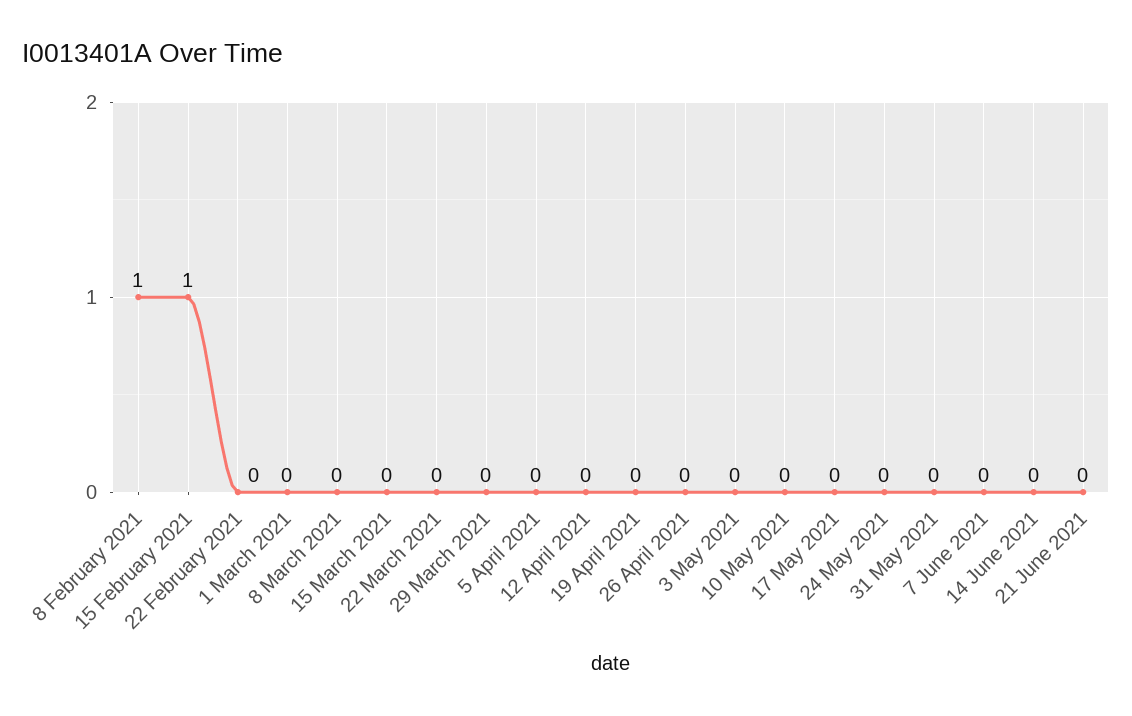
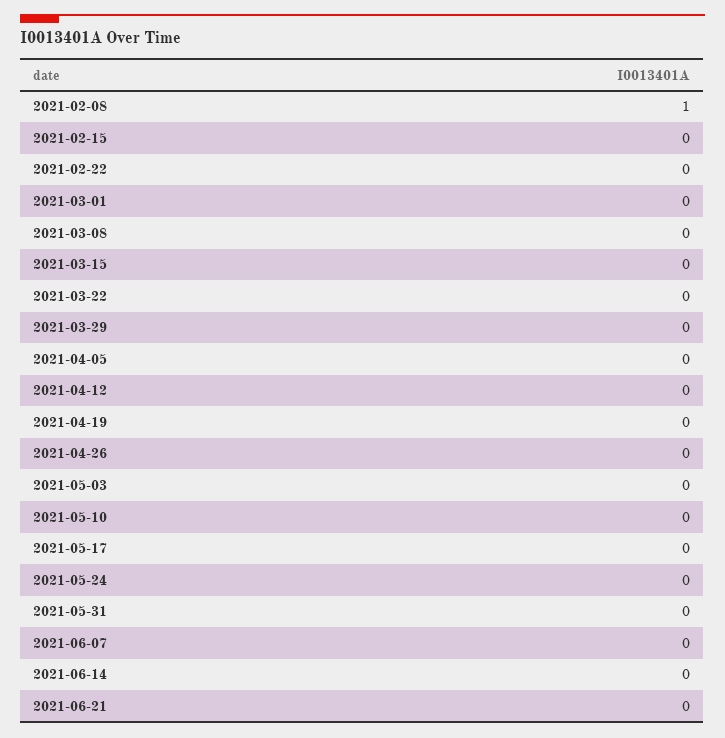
  {
    "8 February 2021": 1,
-   "15 February 2021": 1,
+   "15 February 2021": 0,
    "22 February 2021": 0,
    "1 March 2021": 0,
    "8 March 2021": 0,
    "15 March 2021": 0,
    "22 March 2021": 0,
    "29 March 2021": 0,
    "5 April 2021": 0,
    "12 April 2021": 0,
    "19 April 2021": 0,
    "26 April 2021": 0,
    "3 May 2021": 0,
    "10 May 2021": 0,
    "17 May 2021": 0,
    "24 May 2021": 0,
    "31 May 2021": 0,
    "7 June 2021": 0,
    "14 June 2021": 0,
    "21 June 2021": 0
  }

